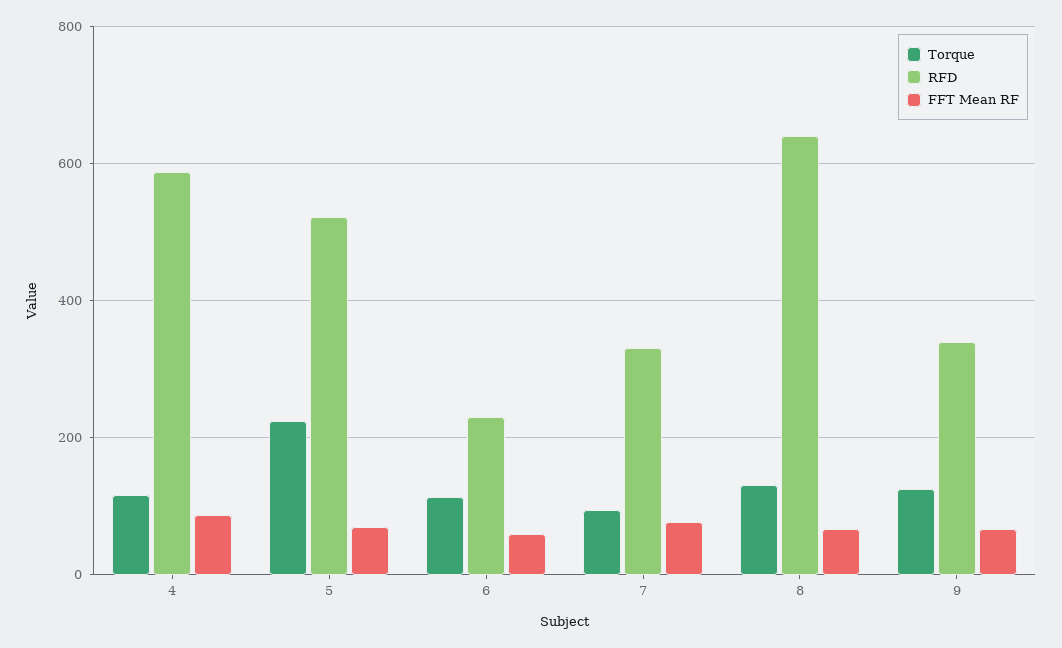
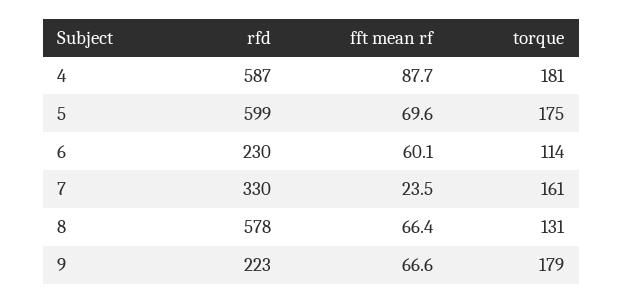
  {
    "Torque": {
-     "4": 120,
+     "4": 181,
-     "5": 220,
+     "5": 175,
      "6": 114,
-     "7": 100,
+     "7": 161,
      "8": 131,
-     "9": 120
+     "9": 179
    },
    "RFD": {
      "4": 587,
-     "5": 520,
+     "5": 599,
      "6": 230,
      "7": 330,
-     "8": 640,
+     "8": 578,
-     "9": 340
+     "9": 223
    },
    "FFT Mean RF": {
      "4": 87.7,
      "5": 69.6,
      "6": 60.1,
-     "7": 80,
+     "7": 23.5,
      "8": 66.4,
      "9": 66.6
    }
  }

